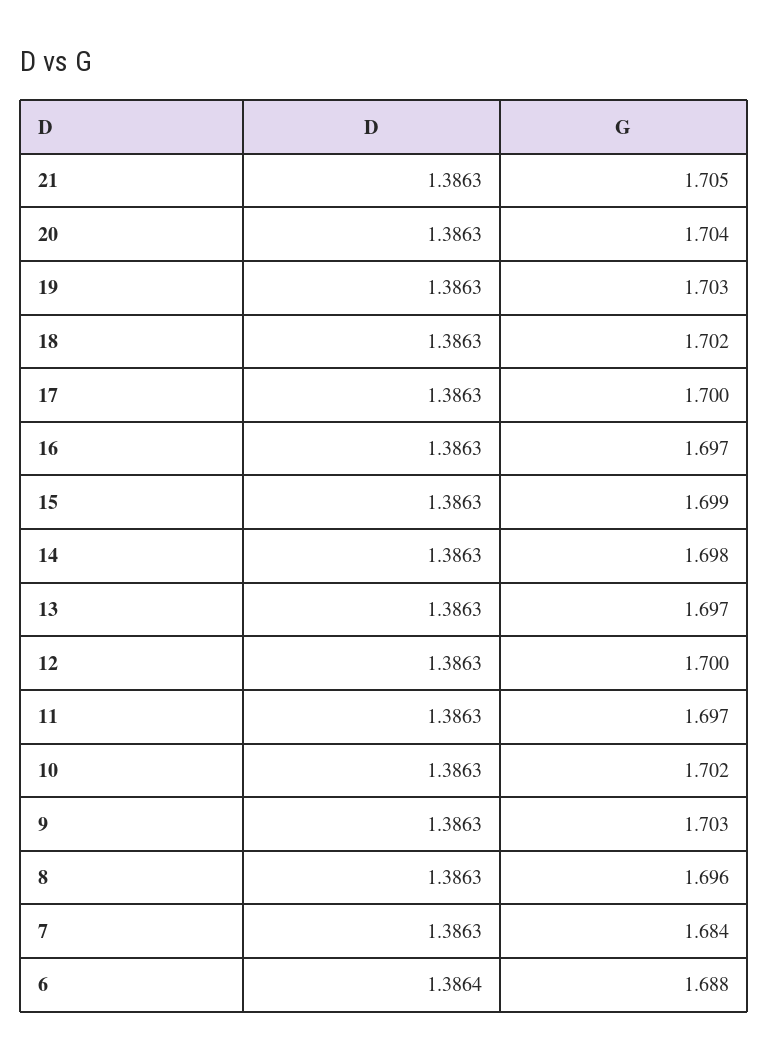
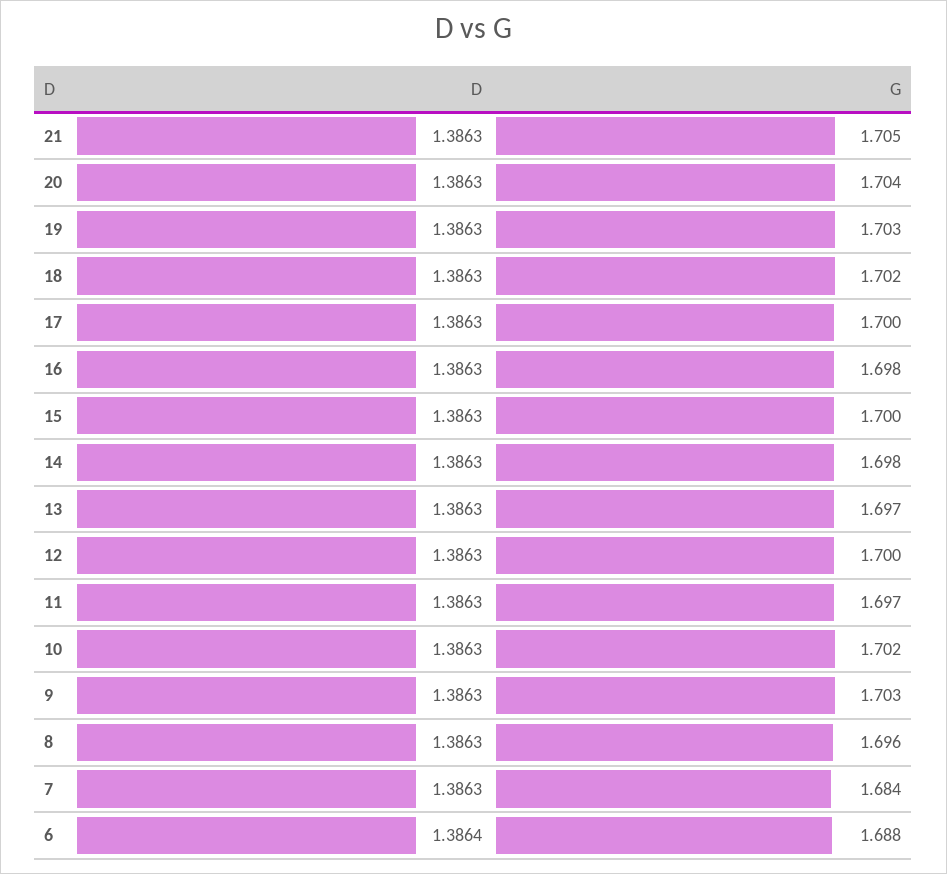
  {
    "D": {
      "21": 1.3863,
      "20": 1.3863,
      "19": 1.3863,
      "18": 1.3863,
      "17": 1.3863,
      "16": 1.3863,
      "15": 1.3863,
      "14": 1.3863,
      "13": 1.3863,
      "12": 1.3863,
      "11": 1.3863,
      "10": 1.3863,
      "9": 1.3863,
      "8": 1.3863,
      "7": 1.3863,
      "6": 1.3864
    },
    "G": {
      "21": 1.705,
      "20": 1.704,
      "19": 1.703,
      "18": 1.702,
      "17": 1.7,
-     "16": 1.697,
+     "16": 1.698,
-     "15": 1.699,
+     "15": 1.7,
      "14": 1.698,
      "13": 1.697,
      "12": 1.7,
      "11": 1.697,
      "10": 1.702,
      "9": 1.703,
      "8": 1.696,
      "7": 1.684,
      "6": 1.688
    }
  }

